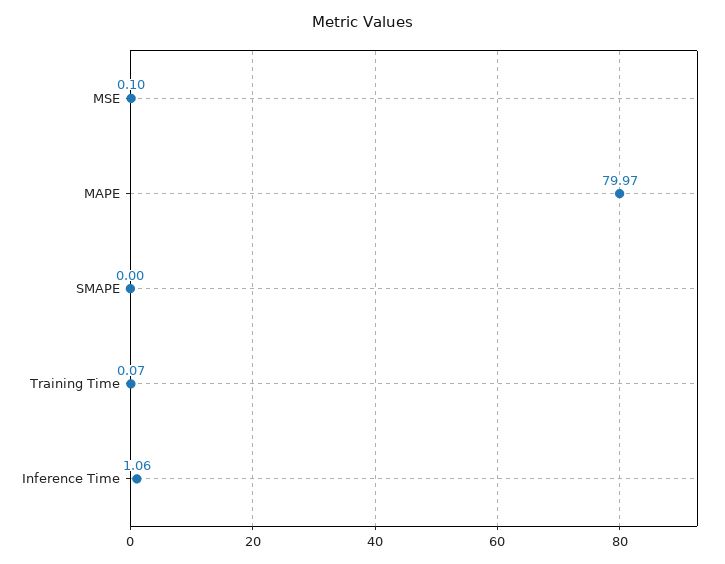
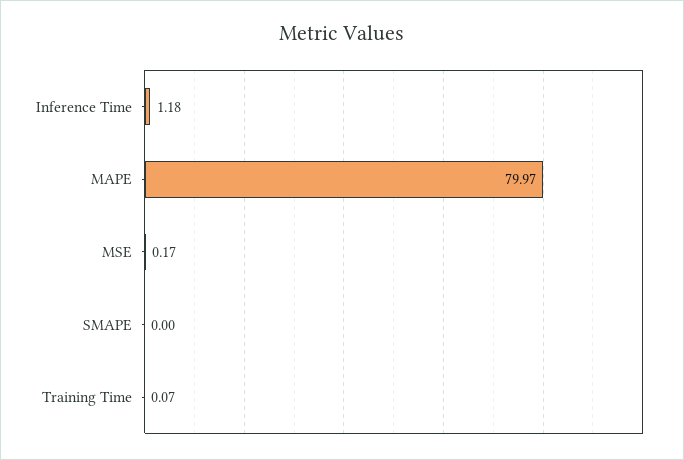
  {
-   "MSE": 0.1,
+   "MSE": 0.17,
    "MAPE": 79.97,
    "SMAPE": 0,
    "Training Time": 0.07,
-   "Inference Time": 1.06
+   "Inference Time": 1.18
  }

